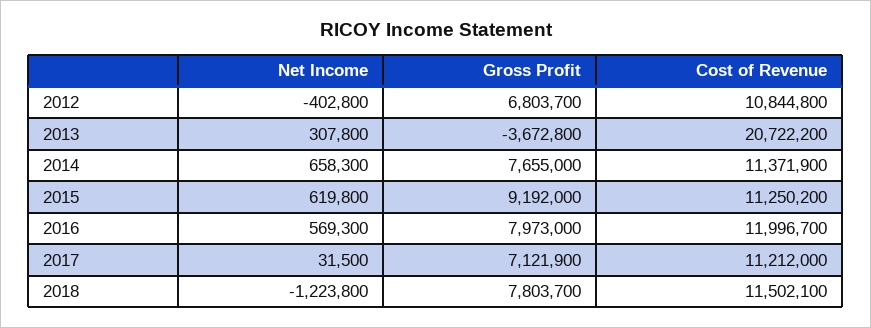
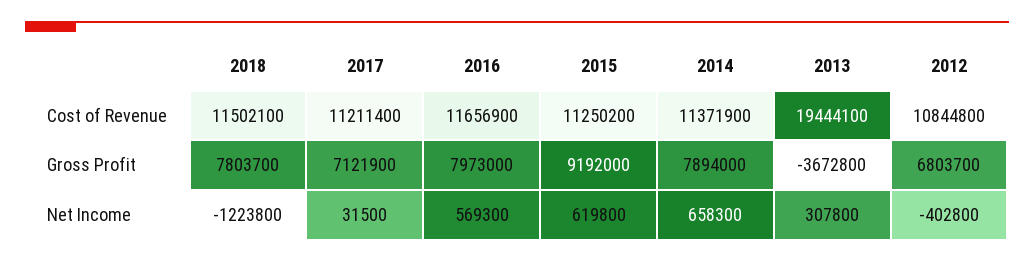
  {
    "Net Income": {
      "2012": -402800,
      "2013": 307800,
      "2014": 658300,
      "2015": 619800,
      "2016": 569300,
      "2017": 31500,
      "2018": -1223800
    },
    "Gross Profit": {
      "2012": 6803700,
      "2013": -3672800,
-     "2014": 7655000,
+     "2014": 7894000,
      "2015": 9192000,
      "2016": 7973000,
      "2017": 7121900,
      "2018": 7803700
    },
    "Cost of Revenue": {
      "2012": 10844800,
-     "2013": 20722200,
+     "2013": 19444100,
      "2014": 11371900,
      "2015": 11250200,
-     "2016": 11996700,
+     "2016": 11656900,
-     "2017": 11212000,
+     "2017": 11211400,
      "2018": 11502100
    }
  }

